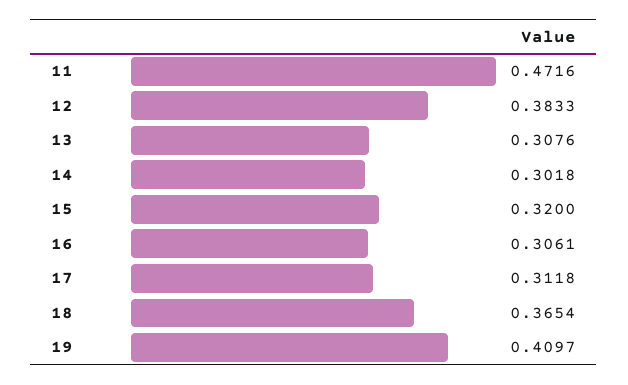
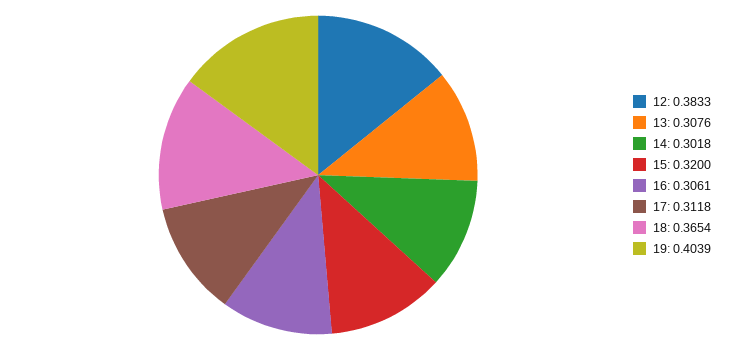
  {
-   "11": 0.4716,
    "12": 0.3833,
    "13": 0.3076,
    "14": 0.3018,
    "15": 0.32,
    "16": 0.3061,
    "17": 0.3118,
    "18": 0.3654,
-   "19": 0.4097
+   "19": 0.4039
  }

